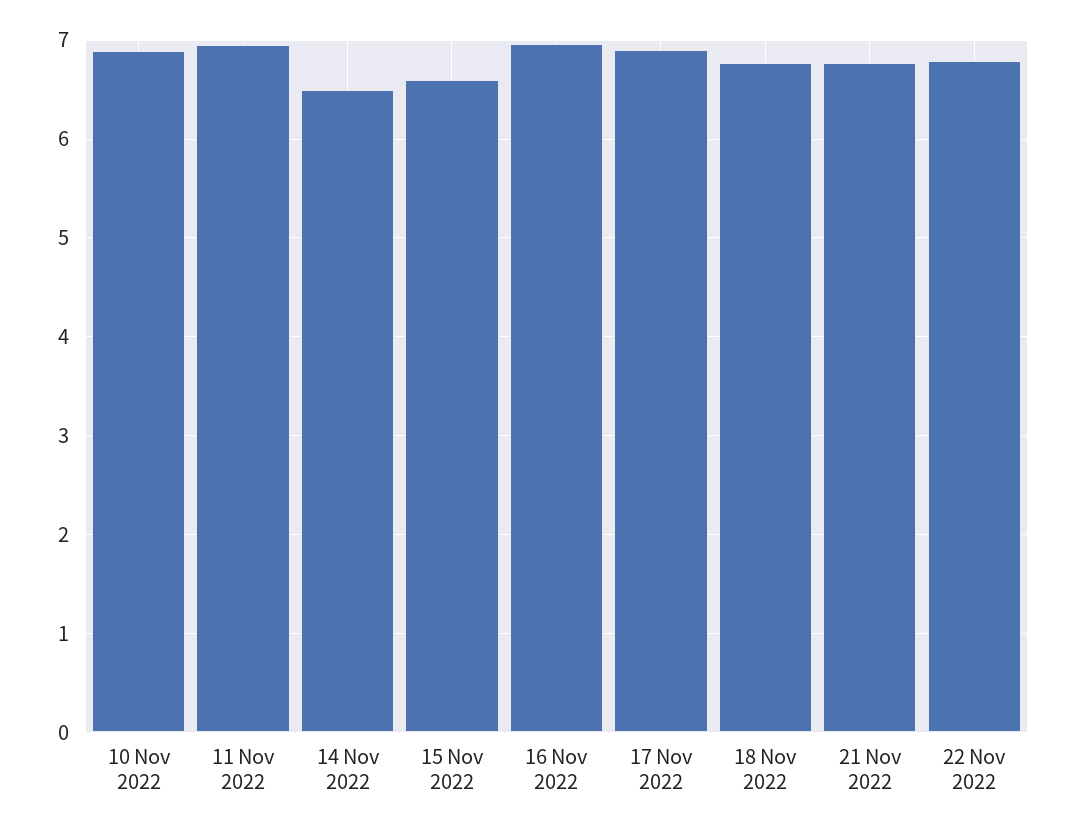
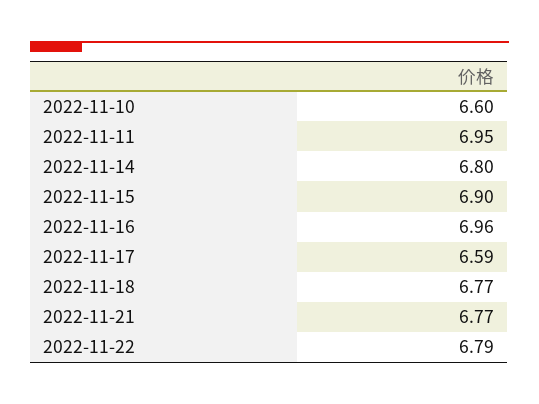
  {
-   "10 Nov 2022": 6.9,
+   "10 Nov 2022": 6.6,
    "11 Nov 2022": 6.95,
-   "14 Nov 2022": 6.5,
+   "14 Nov 2022": 6.8,
-   "15 Nov 2022": 6.6,
+   "15 Nov 2022": 6.9,
    "16 Nov 2022": 6.96,
-   "17 Nov 2022": 6.9,
+   "17 Nov 2022": 6.59,
    "18 Nov 2022": 6.77,
    "21 Nov 2022": 6.77,
    "22 Nov 2022": 6.79
  }

